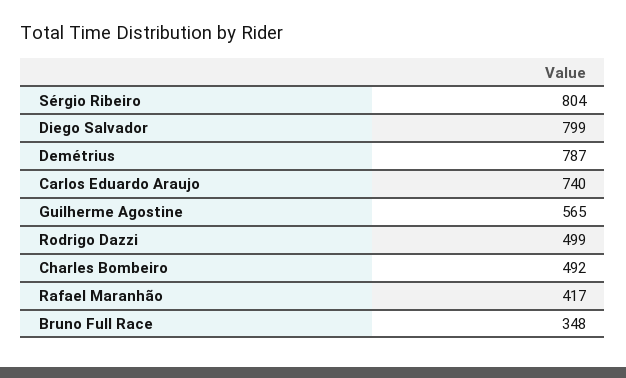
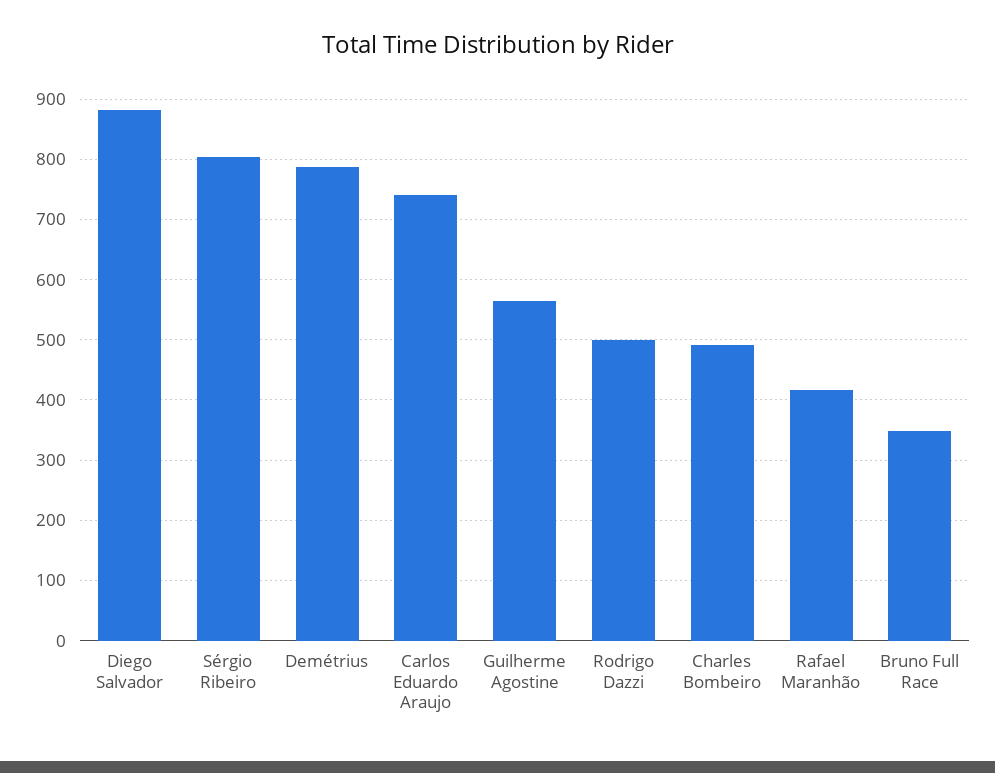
  {
    "Sérgio Ribeiro": 804,
-   "Diego Salvador": 799,
+   "Diego Salvador": 880,
    "Demétrius": 787,
    "Carlos Eduardo Araujo": 740,
    "Guilherme Agostine": 565,
    "Rodrigo Dazzi": 499,
    "Charles Bombeiro": 492,
    "Rafael Maranhão": 417,
    "Bruno Full Race": 348
  }

